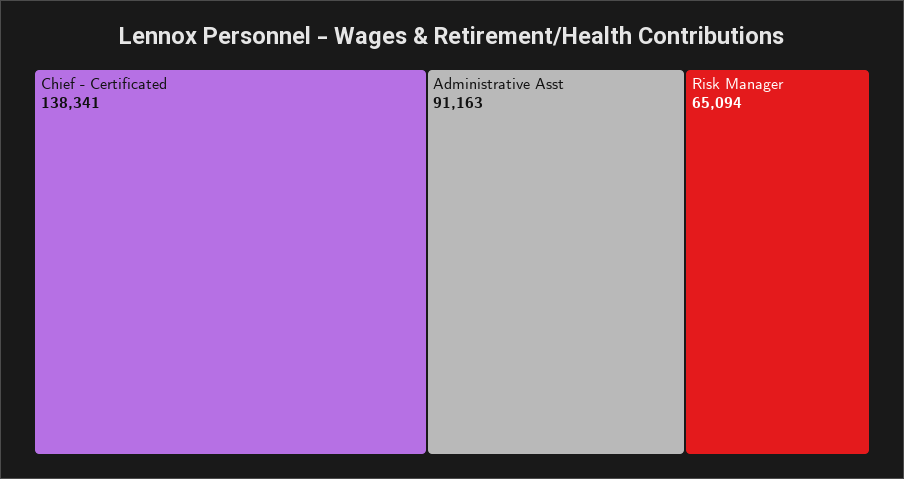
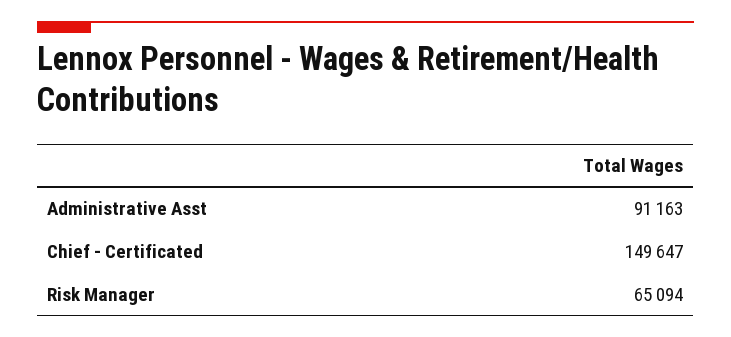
  {
-   "Chief - Certificated": 138341,
+   "Chief - Certificated": 149647,
    "Administrative Asst": 91163,
    "Risk Manager": 65094
  }

